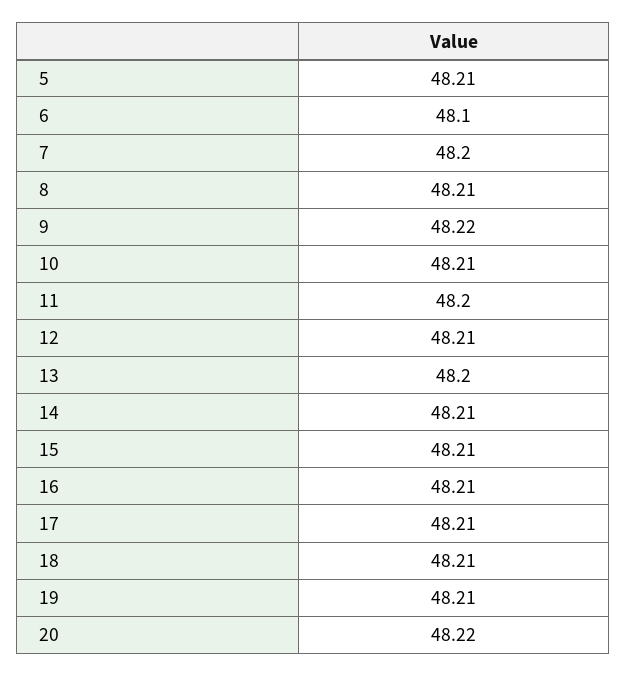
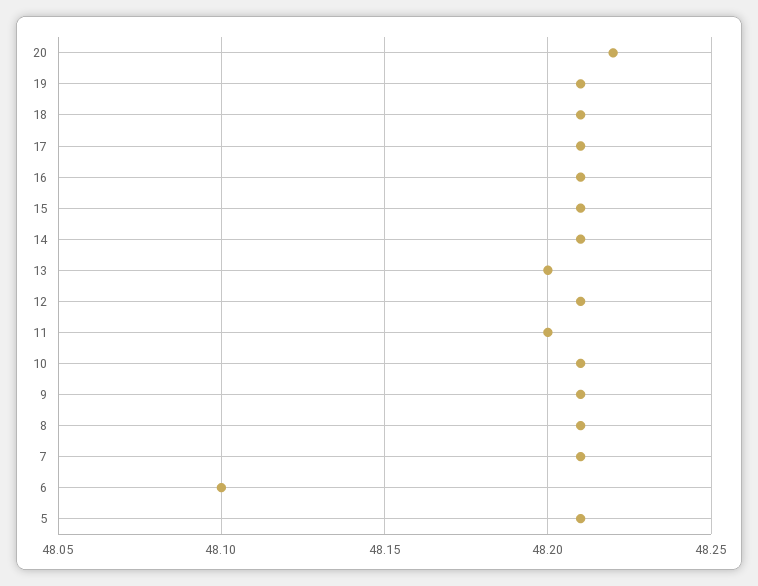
  {
    "5": 48.21,
    "6": 48.1,
-   "7": 48.2,
+   "7": 48.21,
    "8": 48.21,
-   "9": 48.22,
+   "9": 48.21,
    "10": 48.21,
    "11": 48.2,
    "12": 48.21,
    "13": 48.2,
    "14": 48.21,
    "15": 48.21,
    "16": 48.21,
    "17": 48.21,
    "18": 48.21,
    "19": 48.21,
    "20": 48.22
  }

